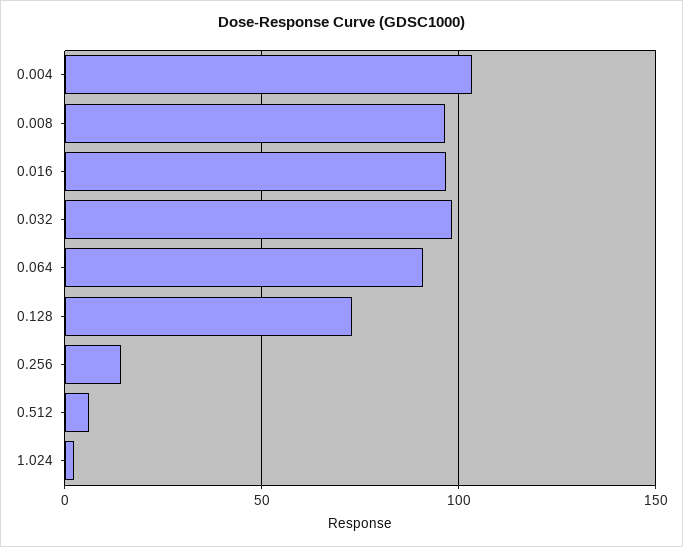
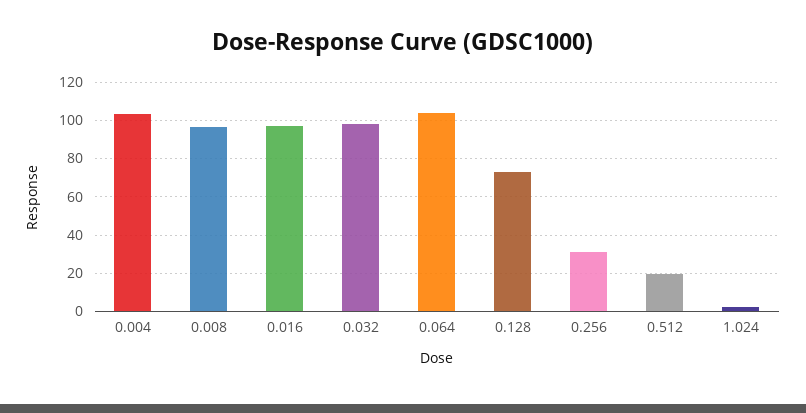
  {
    "0.004": 105,
    "0.008": 95,
    "0.016": 95,
    "0.032": 100,
-   "0.064": 90,
+   "0.064": 105,
    "0.128": 75,
-   "0.256": 15,
+   "0.256": 30,
-   "0.512": 5,
+   "0.512": 20,
    "1.024": 0
  }

